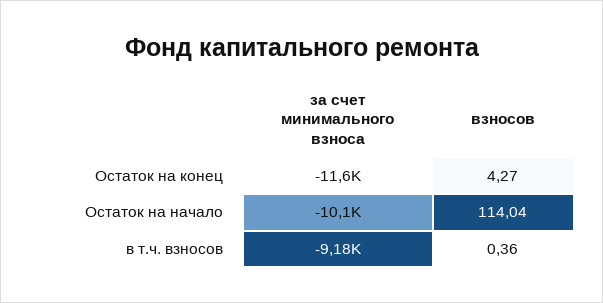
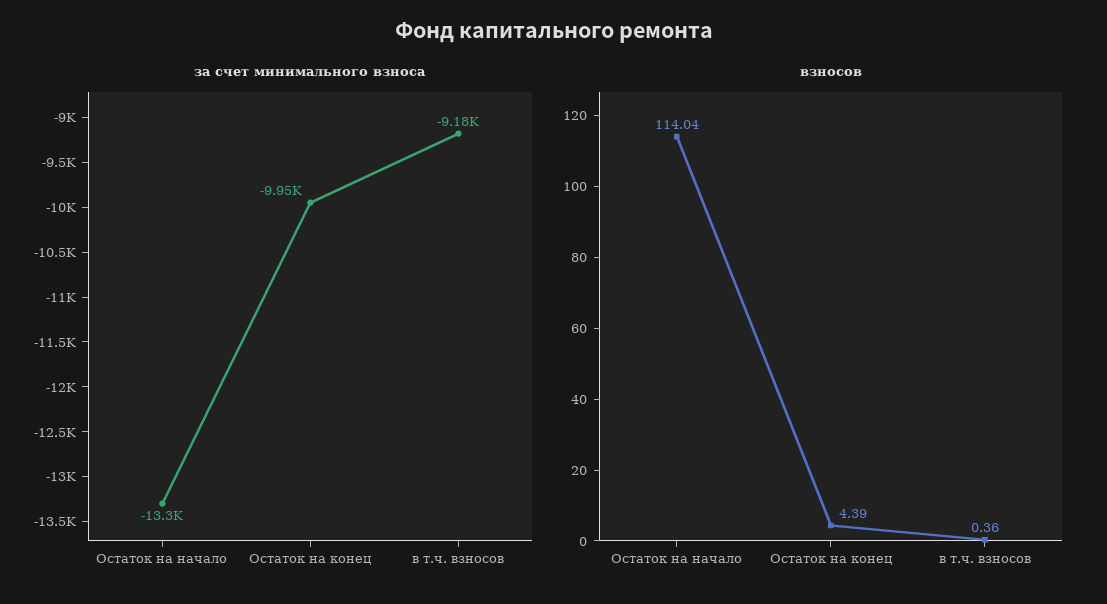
  {
    "за счет минимального взноса": {
-     "Остаток на конец": -11600,
+     "Остаток на конец": -9950,
-     "Остаток на начало": -10100,
+     "Остаток на начало": -13300,
      "в т.ч. взносов": -9180
    },
    "взносов": {
-     "Остаток на конец": 4.27,
+     "Остаток на конец": 4.39,
      "Остаток на начало": 114.04,
      "в т.ч. взносов": 0.36
    }
  }

